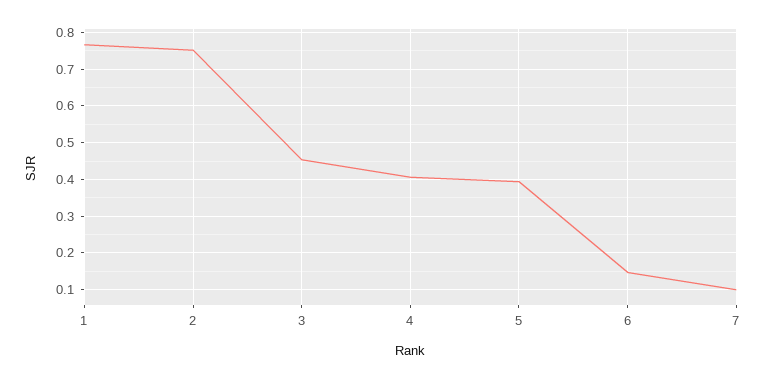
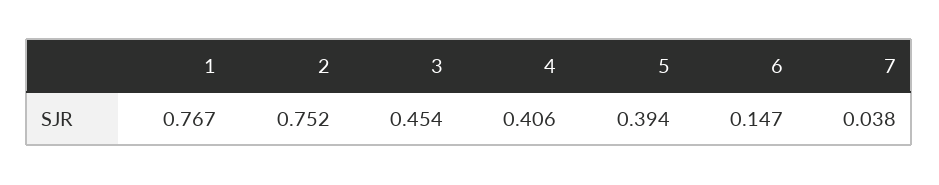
  {
    "1": 0.767,
    "2": 0.752,
    "3": 0.454,
    "4": 0.406,
    "5": 0.394,
    "6": 0.147,
-   "7": 0.1
+   "7": 0.038
  }

